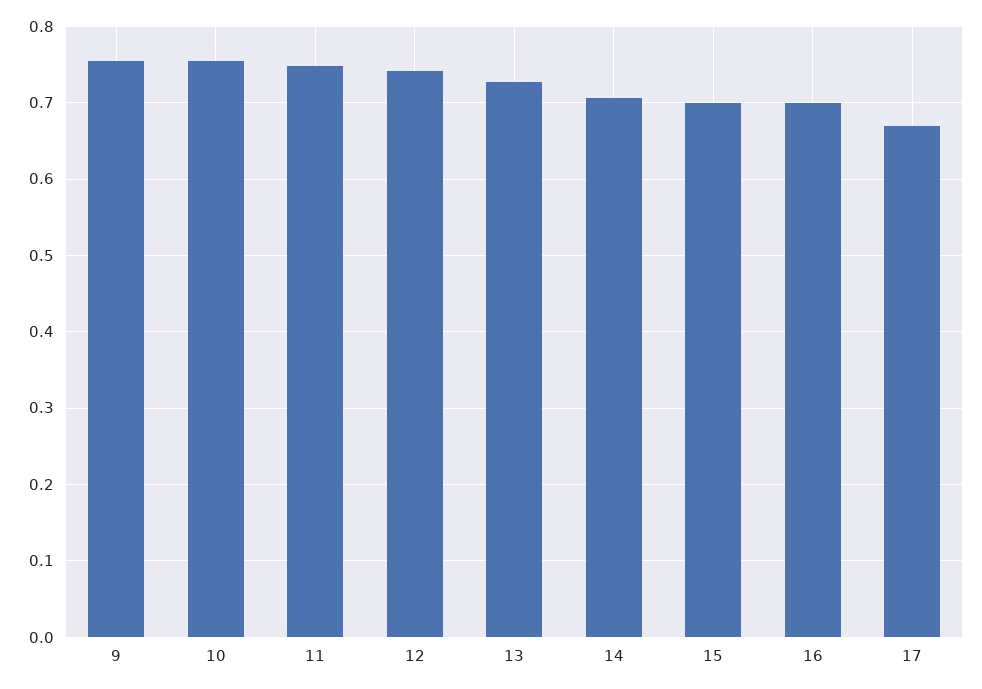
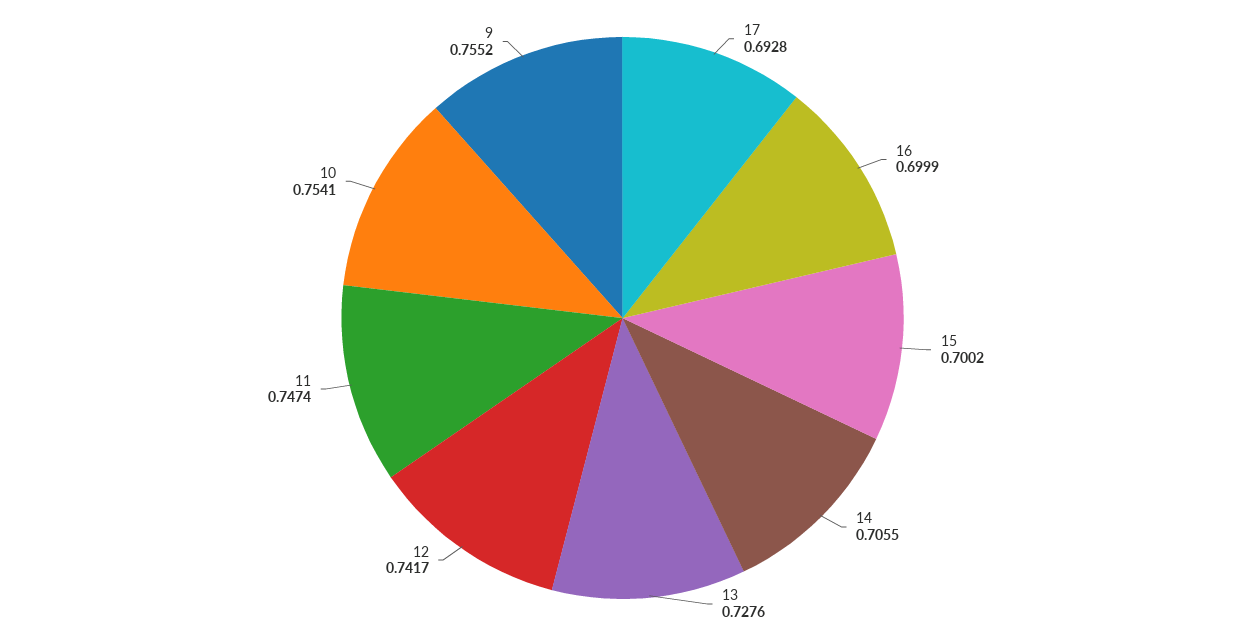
  {
    "9": 0.7552,
    "10": 0.7541,
    "11": 0.7474,
    "12": 0.7417,
    "13": 0.7276,
    "14": 0.7055,
    "15": 0.7002,
    "16": 0.6999,
-   "17": 0.67
+   "17": 0.6928
  }

